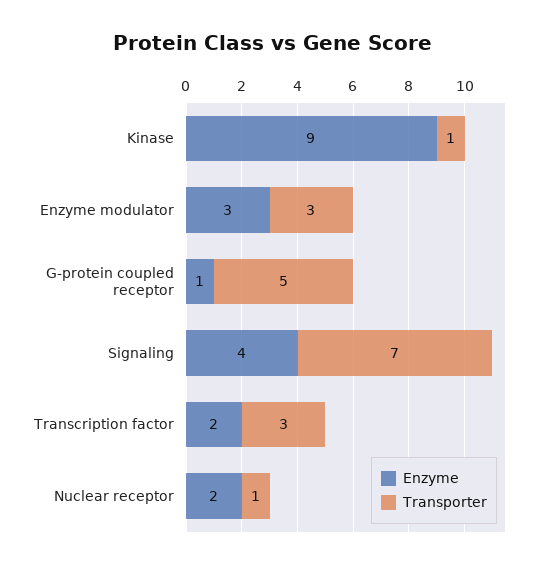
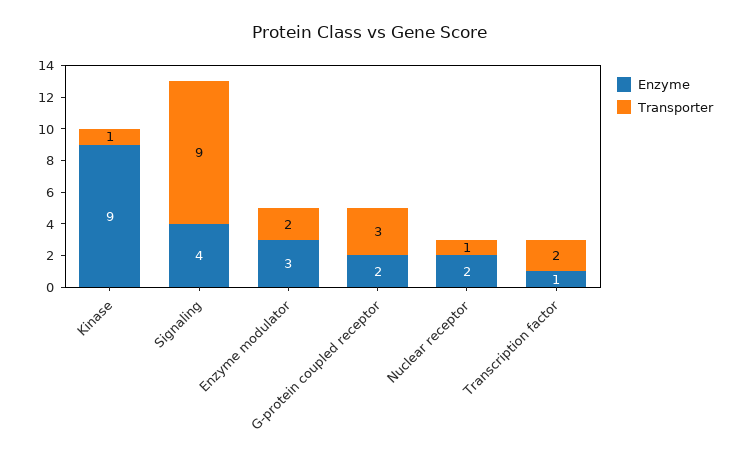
  {
    "Enzyme": {
      "Kinase": 9,
      "Enzyme modulator": 3,
-     "G-protein coupled receptor": 1,
+     "G-protein coupled receptor": 2,
      "Signaling": 4,
-     "Transcription factor": 2,
+     "Transcription factor": 1,
      "Nuclear receptor": 2
    },
    "Transporter": {
      "Kinase": 1,
-     "Enzyme modulator": 3,
+     "Enzyme modulator": 2,
-     "G-protein coupled receptor": 5,
+     "G-protein coupled receptor": 3,
-     "Signaling": 7,
+     "Signaling": 9,
-     "Transcription factor": 3,
+     "Transcription factor": 2,
      "Nuclear receptor": 1
    }
  }

